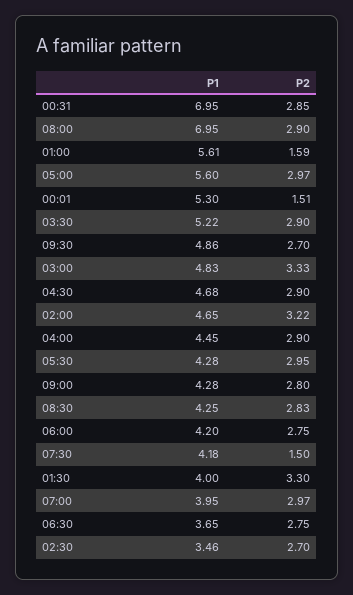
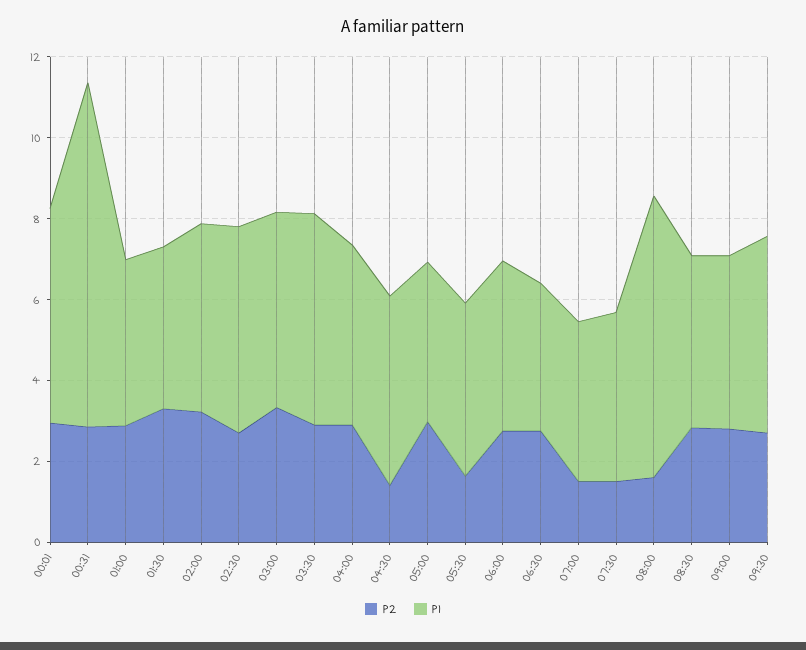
  {
    "P1": {
-     "00:31": 6.95,
+     "00:31": 8.5,
      "08:00": 6.95,
-     "01:00": 5.61,
+     "01:00": 4,
-     "05:00": 5.6,
+     "05:00": 4,
      "00:01": 5.3,
      "03:30": 5.22,
      "09:30": 4.86,
      "03:00": 4.83,
      "04:30": 4.68,
      "02:00": 4.65,
      "04:00": 4.45,
      "05:30": 4.28,
      "09:00": 4.28,
      "08:30": 4.25,
      "06:00": 4.2,
      "07:30": 4.18,
      "01:30": 4,
      "07:00": 3.95,
      "06:30": 3.65,
-     "02:30": 3.46
+     "02:30": 5
    },
    "P2": {
      "00:31": 2.85,
-     "08:00": 2.9,
+     "08:00": 1.5,
-     "01:00": 1.59,
+     "01:00": 3,
      "05:00": 2.97,
-     "00:01": 1.51,
+     "00:01": 3,
      "03:30": 2.9,
      "09:30": 2.7,
      "03:00": 3.33,
-     "04:30": 2.9,
+     "04:30": 1.5,
      "02:00": 3.22,
      "04:00": 2.9,
-     "05:30": 2.95,
+     "05:30": 1.5,
      "09:00": 2.8,
      "08:30": 2.83,
      "06:00": 2.75,
      "07:30": 1.5,
      "01:30": 3.3,
-     "07:00": 2.97,
+     "07:00": 1.5,
      "06:30": 2.75,
      "02:30": 2.7
    }
  }

